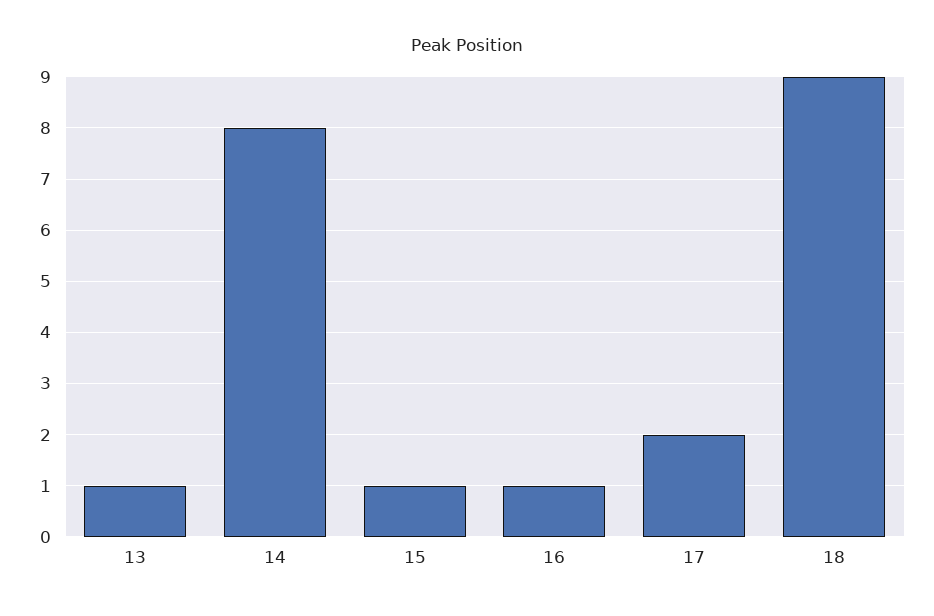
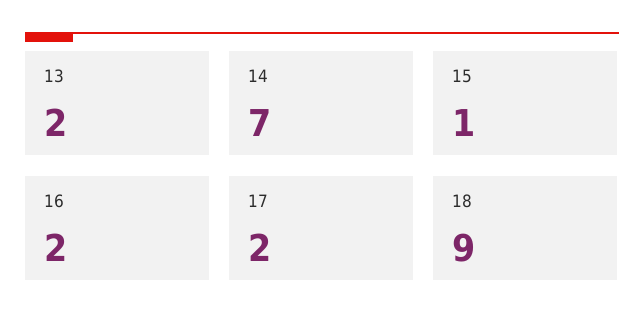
  {
-   "13": 1,
+   "13": 2,
-   "14": 8,
+   "14": 7,
    "15": 1,
-   "16": 1,
+   "16": 2,
    "17": 2,
    "18": 9
  }

